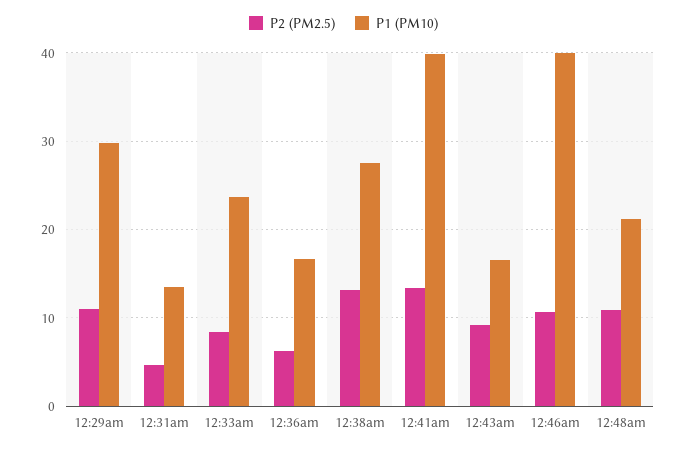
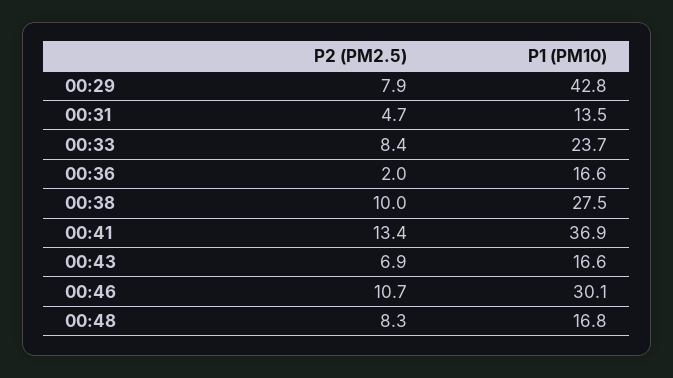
  {
    "P2 (PM2.5)": {
-     "12:29am": 11,
+     "12:29am": 7.9,
      "12:31am": 4.7,
      "12:33am": 8.4,
-     "12:36am": 6,
+     "12:36am": 2,
-     "12:38am": 13,
+     "12:38am": 10,
      "12:41am": 13.4,
-     "12:43am": 9,
+     "12:43am": 6.9,
      "12:46am": 10.7,
-     "12:48am": 11
+     "12:48am": 8.3
    },
    "P1 (PM10)": {
-     "12:29am": 30,
+     "12:29am": 42.8,
      "12:31am": 13.5,
      "12:33am": 23.7,
      "12:36am": 16.6,
      "12:38am": 27.5,
-     "12:41am": 40,
+     "12:41am": 36.9,
      "12:43am": 16.6,
-     "12:46am": 40,
+     "12:46am": 30.1,
-     "12:48am": 21
+     "12:48am": 16.8
    }
  }

